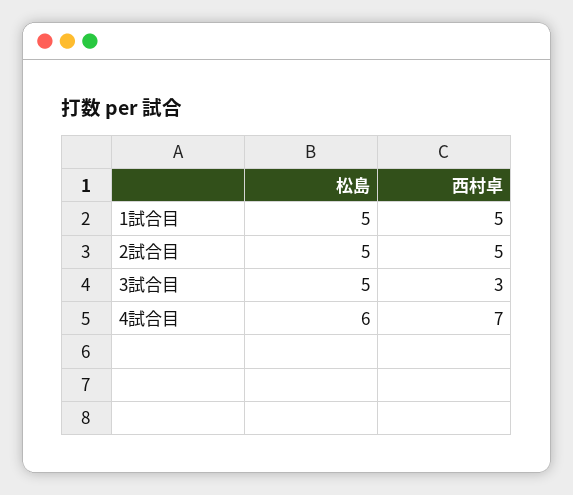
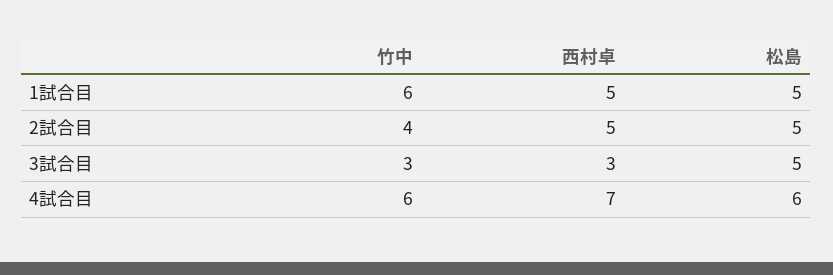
  {
    "松島": {
      "1試合目": 5,
      "2試合目": 5,
      "3試合目": 5,
      "4試合目": 6
    },
    "西村卓": {
      "1試合目": 5,
      "2試合目": 5,
      "3試合目": 3,
      "4試合目": 7
-   }
+   },
+   "竹中": {
+     "1試合目": 6,
+     "2試合目": 4,
+     "3試合目": 3,
+     "4試合目": 6
+   }
  }

